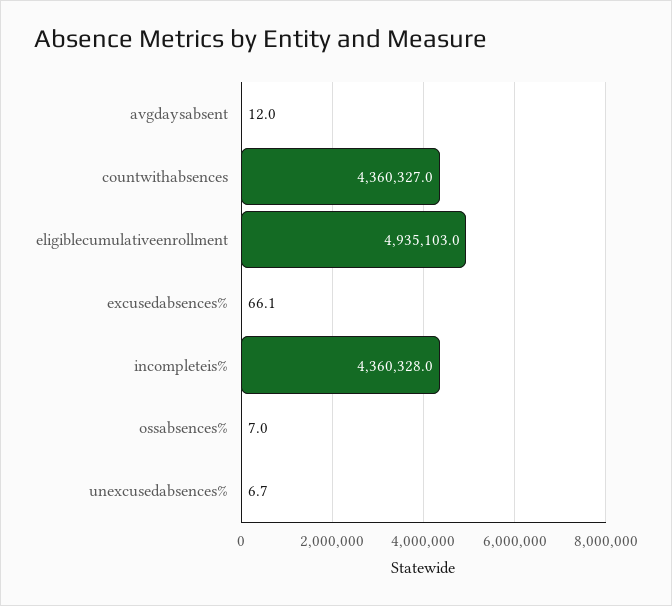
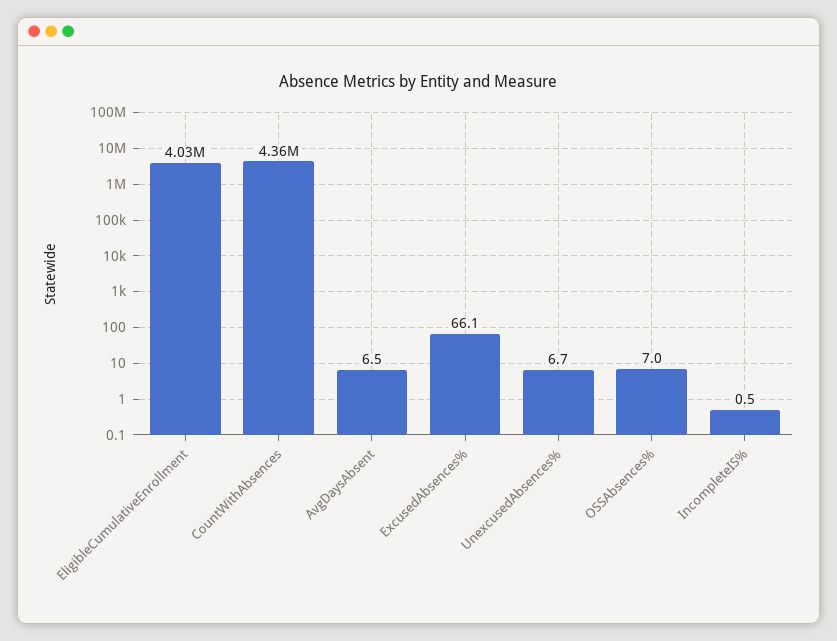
  {
-   "avgdaysabsent": 12,
+   "avgdaysabsent": 6.5,
    "countwithabsences": 4360327,
-   "eligiblecumulativeenrollment": 4935103,
+   "eligiblecumulativeenrollment": 4030000,
    "excusedabsences%": 66.1,
-   "incompleteis%": 4360328,
+   "incompleteis%": 0.5,
    "ossabsences%": 7,
    "unexcusedabsences%": 6.7
  }

